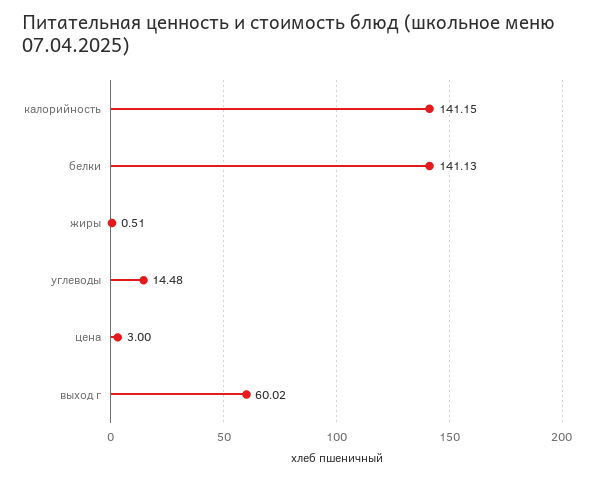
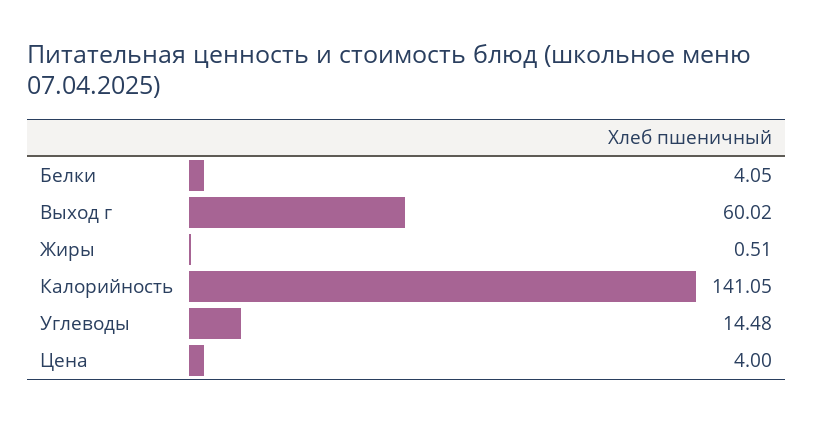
  {
-   "калорийность": 141.15,
+   "калорийность": 141.05,
-   "белки": 141.13,
+   "белки": 4.05,
    "жиры": 0.51,
    "углеводы": 14.48,
-   "цена": 3,
+   "цена": 4,
    "выход г": 60.02
  }

